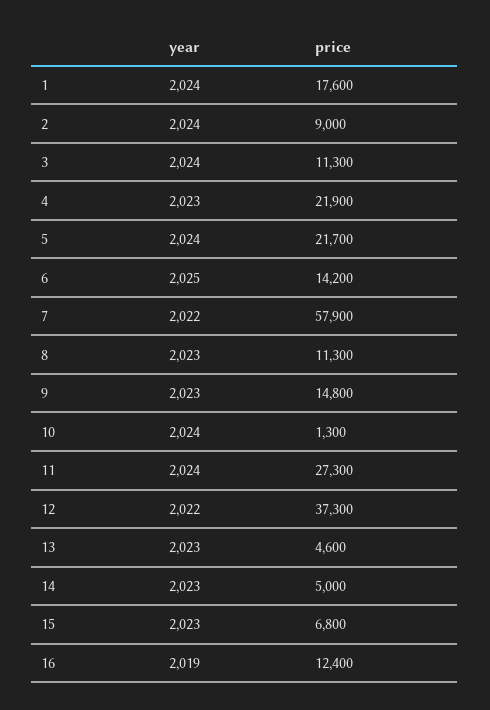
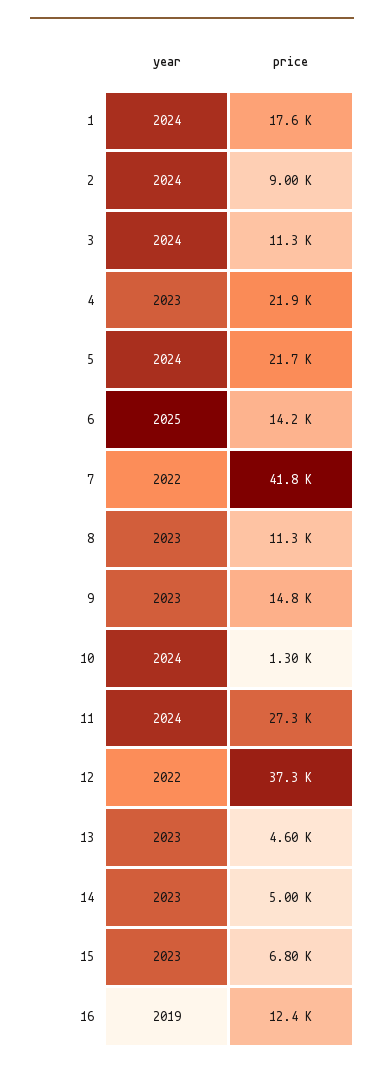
  {
    "year": {
      "1": 2024,
      "2": 2024,
      "3": 2024,
      "4": 2023,
      "5": 2024,
      "6": 2025,
      "7": 2022,
      "8": 2023,
      "9": 2023,
      "10": 2024,
      "11": 2024,
      "12": 2022,
      "13": 2023,
      "14": 2023,
      "15": 2023,
      "16": 2019
    },
    "price": {
      "1": 17600,
      "2": 9000,
      "3": 11300,
      "4": 21900,
      "5": 21700,
      "6": 14200,
-     "7": 57900,
+     "7": 41800,
      "8": 11300,
      "9": 14800,
      "10": 1300,
      "11": 27300,
      "12": 37300,
      "13": 4600,
      "14": 5000,
      "15": 6800,
      "16": 12400
    }
  }

